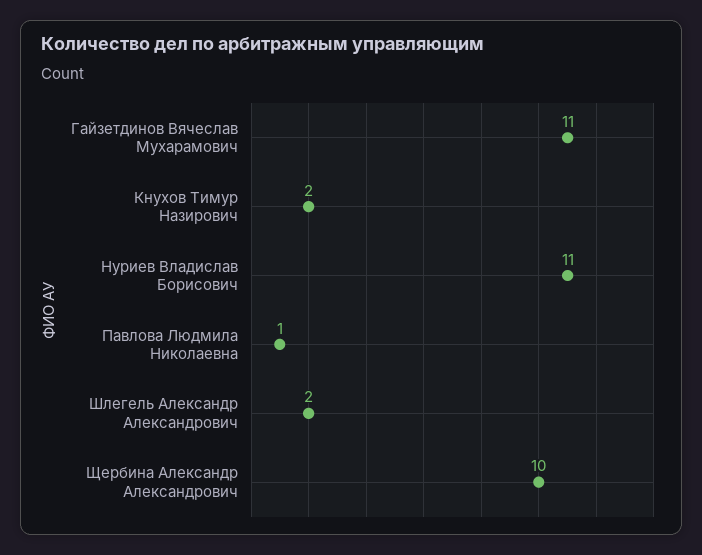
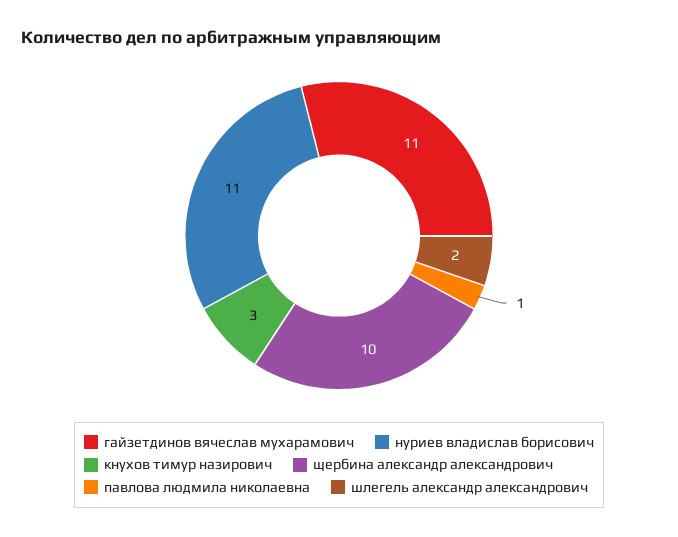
  {
    "Гайзетдинов Вячеслав Мухарамович": 11,
-   "Кнухов Тимур Назирович": 2,
+   "Кнухов Тимур Назирович": 3,
    "Нуриев Владислав Борисович": 11,
    "Павлова Людмила Николаевна": 1,
    "Шлегель Александр Александрович": 2,
    "Щербина Александр Александрович": 10
  }

